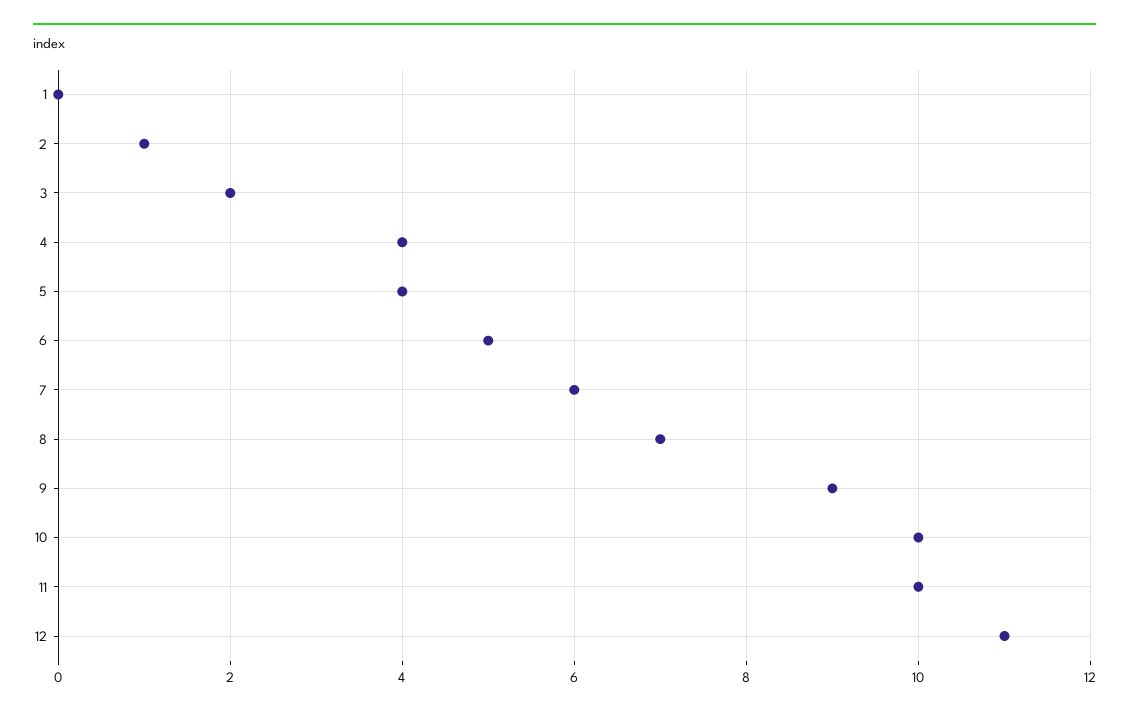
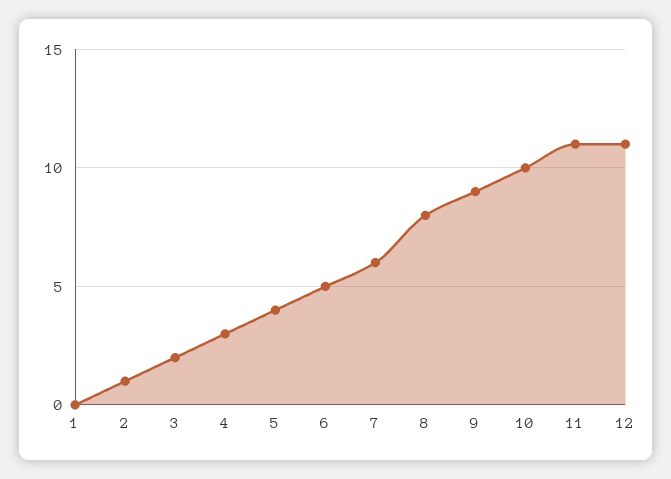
  {
    "1": 0,
    "2": 1,
    "3": 2,
-   "4": 4,
+   "4": 3,
    "5": 4,
    "6": 5,
    "7": 6,
-   "8": 7,
+   "8": 8,
    "9": 9,
    "10": 10,
-   "11": 10,
+   "11": 11,
    "12": 11
  }

